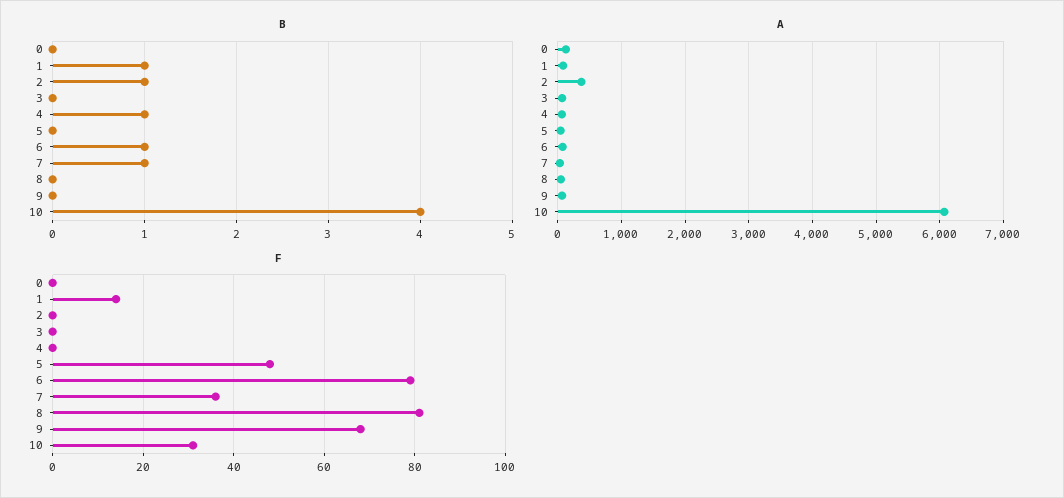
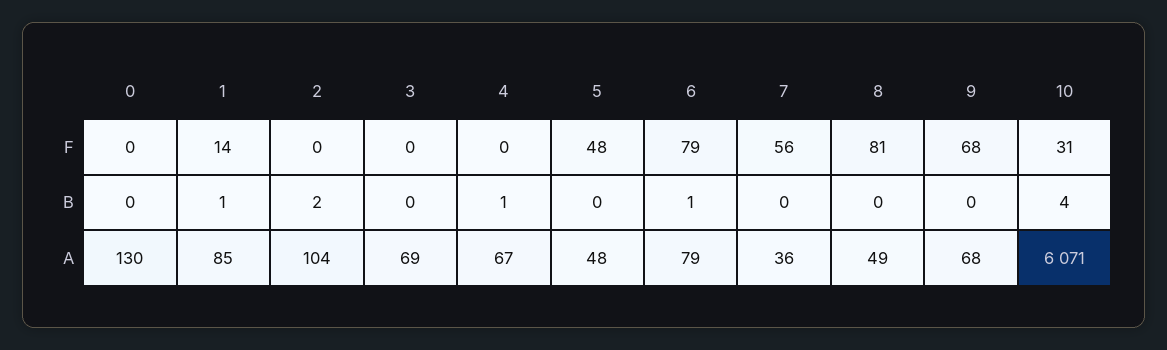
  {
    "B": {
      "0": 0,
      "1": 1,
-     "2": 1,
+     "2": 2,
      "3": 0,
      "4": 1,
      "5": 0,
      "6": 1,
-     "7": 1,
+     "7": 0,
      "8": 0,
      "9": 0,
      "10": 4
    },
    "A": {
      "0": 130,
      "1": 85,
-     "2": 400,
+     "2": 104,
      "3": 69,
      "4": 67,
      "5": 48,
      "6": 79,
      "7": 36,
      "8": 49,
      "9": 68,
      "10": 6071
    },
    "F": {
      "0": 0,
      "1": 14,
      "2": 0,
      "3": 0,
      "4": 0,
      "5": 48,
      "6": 79,
-     "7": 35,
+     "7": 56,
      "8": 81,
      "9": 68,
      "10": 31
    }
  }

